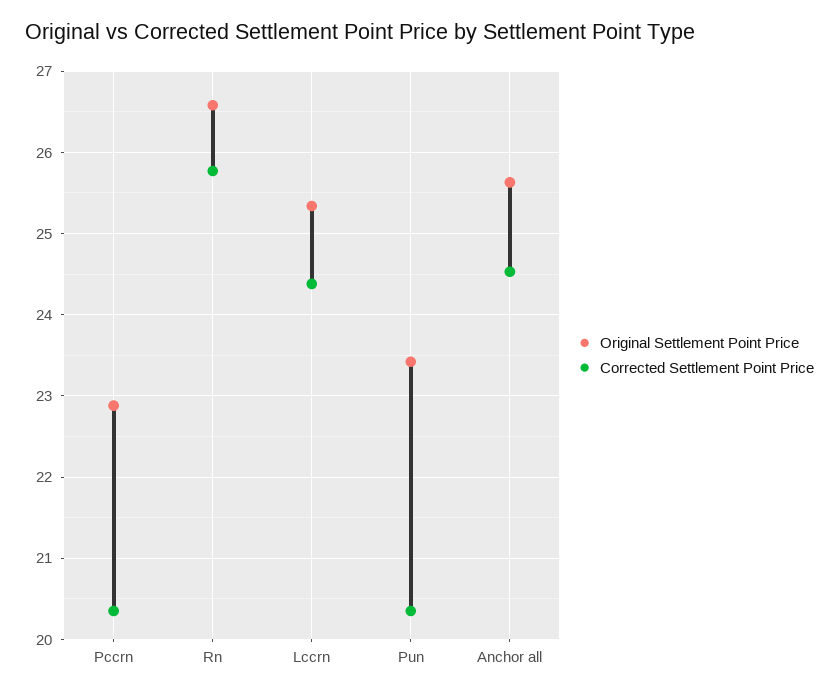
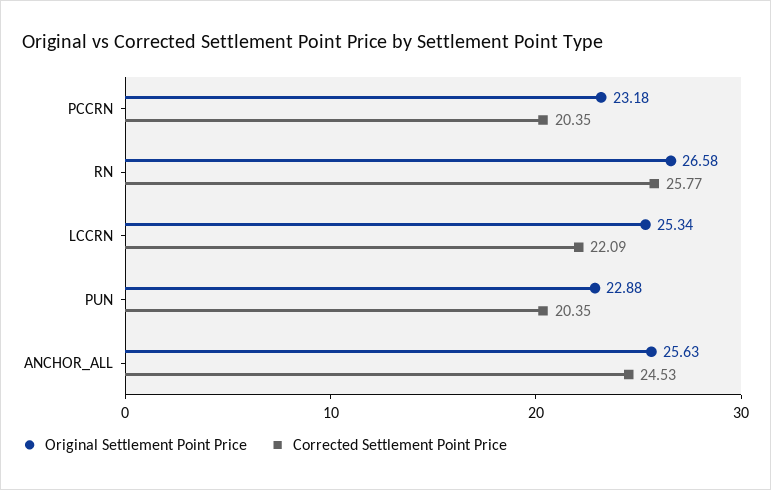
  {
    "Original Settlement Point Price": {
-     "Pccrn": 22.9,
+     "Pccrn": 23.18,
      "Rn": 26.58,
      "Lccrn": 25.34,
-     "Pun": 23.4,
+     "Pun": 22.88,
      "Anchor all": 25.63
    },
    "Corrected Settlement Point Price": {
      "Pccrn": 20.35,
      "Rn": 25.77,
-     "Lccrn": 24.4,
+     "Lccrn": 22.09,
      "Pun": 20.35,
      "Anchor all": 24.53
    }
  }

